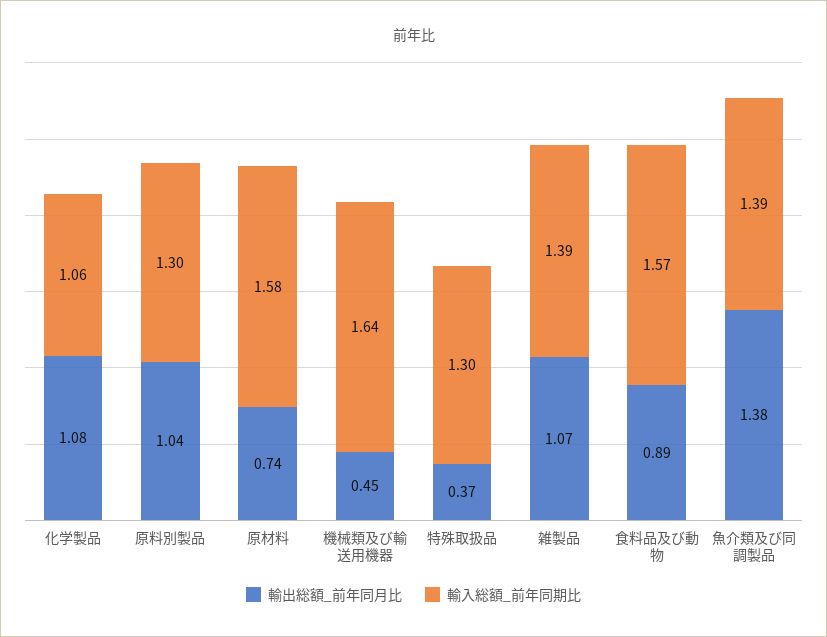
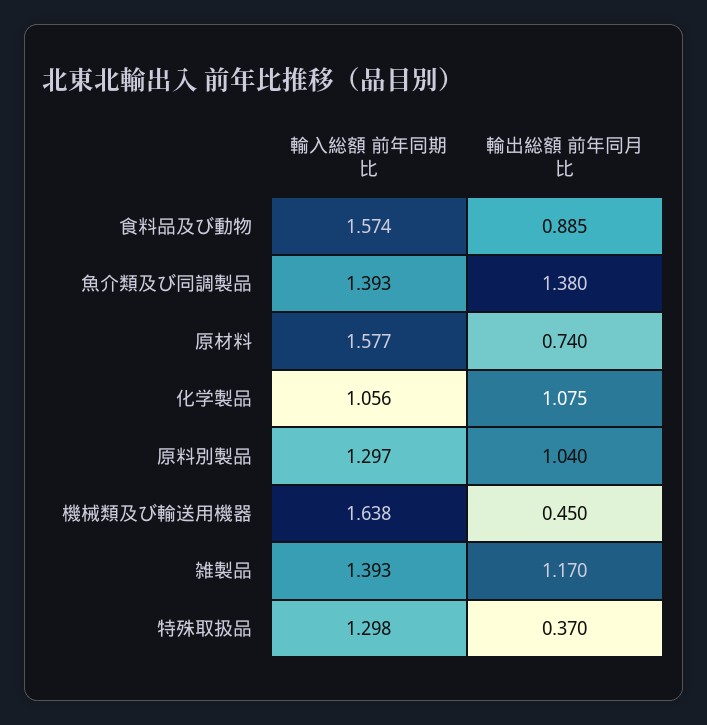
  {
    "輸出総額_前年同月比": {
      "化学製品": 1.075,
      "原料別製品": 1.04,
      "原材料": 0.74,
      "機械類及び輸送用機器": 0.45,
      "特殊取扱品": 0.37,
-     "雑製品": 1.07,
+     "雑製品": 1.17,
      "食料品及び動物": 0.885,
      "魚介類及び同調製品": 1.38
    },
    "輸入総額_前年同期比": {
      "化学製品": 1.056,
      "原料別製品": 1.297,
      "原材料": 1.577,
      "機械類及び輸送用機器": 1.638,
      "特殊取扱品": 1.298,
      "雑製品": 1.393,
      "食料品及び動物": 1.574,
      "魚介類及び同調製品": 1.393
    }
  }

